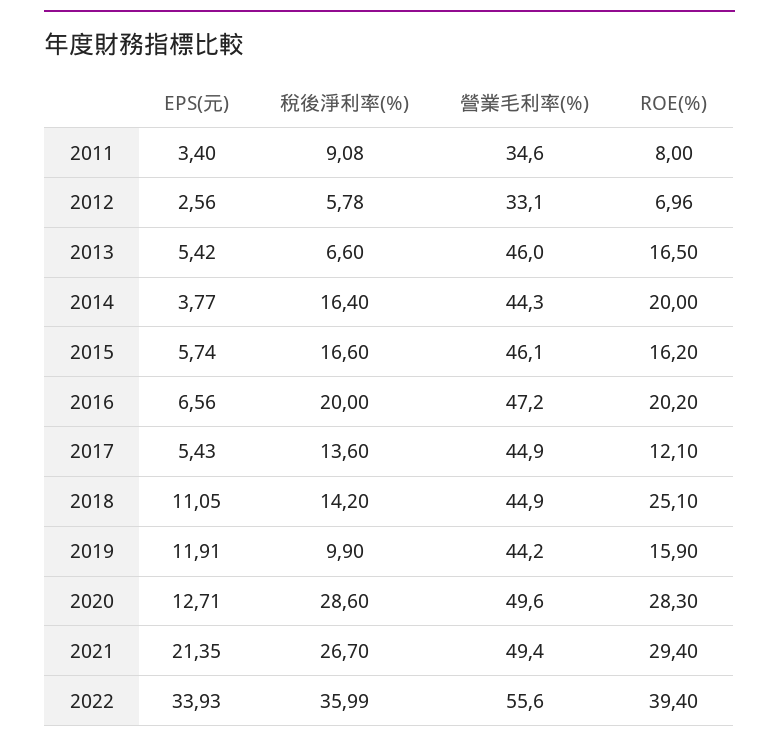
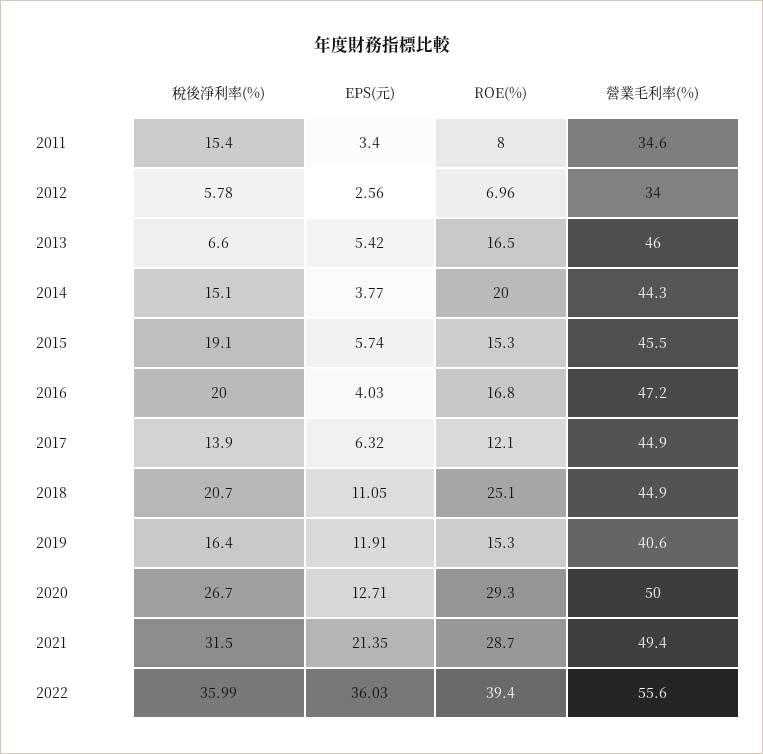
  {
    "EPS(元)": {
      "2011": 3.4,
      "2012": 2.56,
      "2013": 5.42,
      "2014": 3.77,
      "2015": 5.74,
-     "2016": 6.56,
+     "2016": 4.03,
-     "2017": 5.43,
+     "2017": 6.32,
      "2018": 11.05,
      "2019": 11.91,
      "2020": 12.71,
      "2021": 21.35,
-     "2022": 33.93
+     "2022": 36.03
    },
    "稅後淨利率(%)": {
-     "2011": 9.08,
+     "2011": 15.4,
      "2012": 5.78,
      "2013": 6.6,
-     "2014": 16.4,
+     "2014": 15.1,
-     "2015": 16.6,
+     "2015": 19.1,
      "2016": 20,
-     "2017": 13.6,
+     "2017": 13.9,
-     "2018": 14.2,
+     "2018": 20.7,
-     "2019": 9.9,
+     "2019": 16.4,
-     "2020": 28.6,
+     "2020": 26.7,
-     "2021": 26.7,
+     "2021": 31.5,
      "2022": 35.99
    },
    "營業毛利率(%)": {
      "2011": 34.6,
-     "2012": 33.1,
+     "2012": 34,
      "2013": 46,
      "2014": 44.3,
-     "2015": 46.1,
+     "2015": 45.5,
      "2016": 47.2,
      "2017": 44.9,
      "2018": 44.9,
-     "2019": 44.2,
+     "2019": 40.6,
-     "2020": 49.6,
+     "2020": 50,
      "2021": 49.4,
      "2022": 55.6
    },
    "ROE(%)": {
      "2011": 8,
      "2012": 6.96,
      "2013": 16.5,
      "2014": 20,
-     "2015": 16.2,
+     "2015": 15.3,
-     "2016": 20.2,
+     "2016": 16.8,
      "2017": 12.1,
      "2018": 25.1,
-     "2019": 15.9,
+     "2019": 15.3,
-     "2020": 28.3,
+     "2020": 29.3,
-     "2021": 29.4,
+     "2021": 28.7,
      "2022": 39.4
    }
  }

